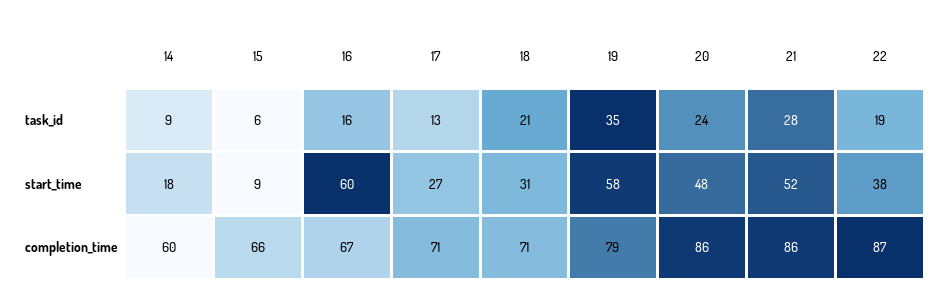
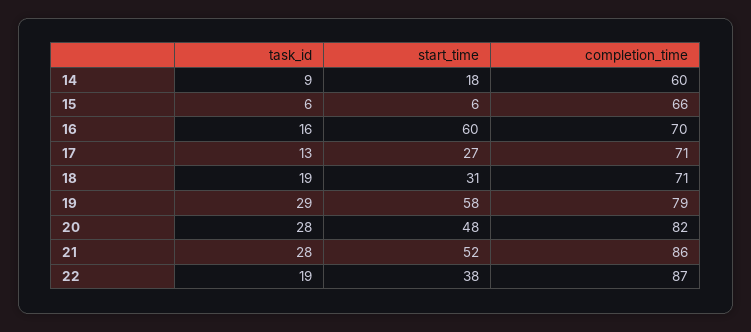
  {
    "14": {
      "task_id": 9,
      "start_time": 18,
      "completion_time": 60
    },
    "15": {
      "task_id": 6,
-     "start_time": 9,
+     "start_time": 6,
      "completion_time": 66
    },
    "16": {
      "task_id": 16,
      "start_time": 60,
-     "completion_time": 67
+     "completion_time": 70
    },
    "17": {
      "task_id": 13,
      "start_time": 27,
      "completion_time": 71
    },
    "18": {
-     "task_id": 21,
+     "task_id": 19,
      "start_time": 31,
      "completion_time": 71
    },
    "19": {
-     "task_id": 35,
+     "task_id": 29,
      "start_time": 58,
      "completion_time": 79
    },
    "20": {
-     "task_id": 24,
+     "task_id": 28,
      "start_time": 48,
-     "completion_time": 86
+     "completion_time": 82
    },
    "21": {
      "task_id": 28,
      "start_time": 52,
      "completion_time": 86
    },
    "22": {
      "task_id": 19,
      "start_time": 38,
      "completion_time": 87
    }
  }

